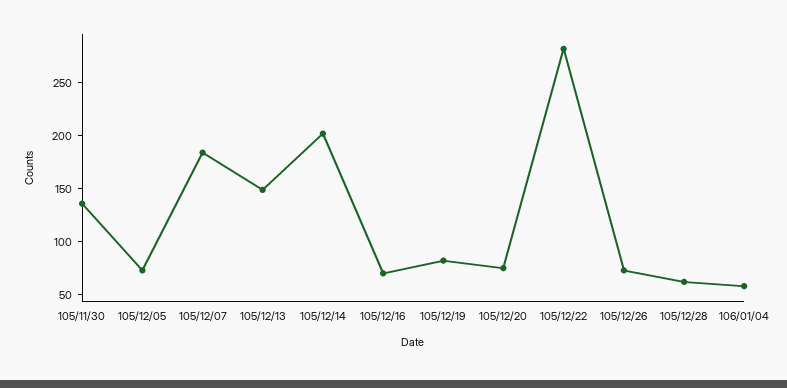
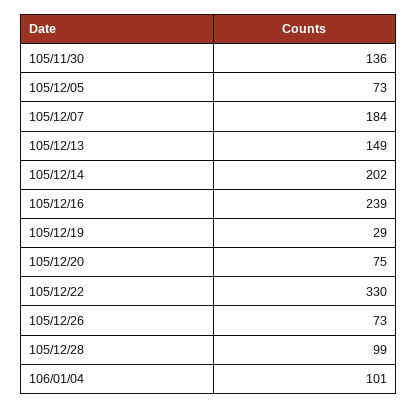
  {
    "105/11/30": 136,
    "105/12/05": 73,
    "105/12/07": 184,
    "105/12/13": 149,
    "105/12/14": 202,
-   "105/12/16": 70,
+   "105/12/16": 239,
-   "105/12/19": 80,
+   "105/12/19": 29,
    "105/12/20": 75,
-   "105/12/22": 280,
+   "105/12/22": 330,
    "105/12/26": 73,
-   "105/12/28": 60,
+   "105/12/28": 99,
-   "106/01/04": 60
+   "106/01/04": 101
  }

